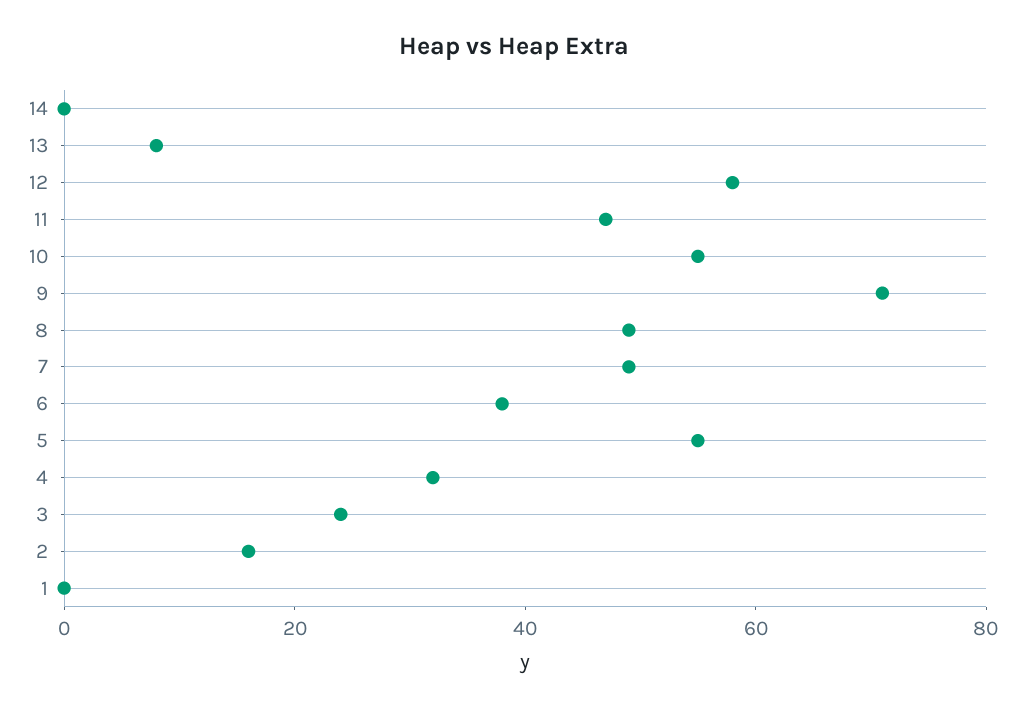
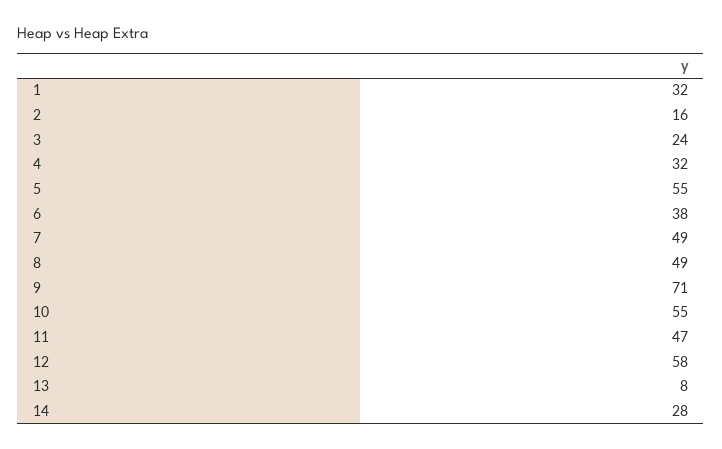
  {
-   "14": 0,
+   "14": 28,
    "13": 8,
    "12": 58,
    "11": 47,
    "10": 55,
    "9": 71,
    "8": 49,
    "7": 49,
    "6": 38,
    "5": 55,
    "4": 32,
    "3": 24,
    "2": 16,
-   "1": 0
+   "1": 32
  }

